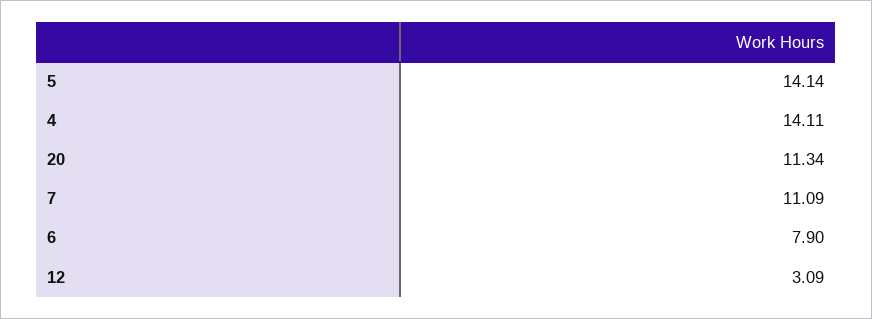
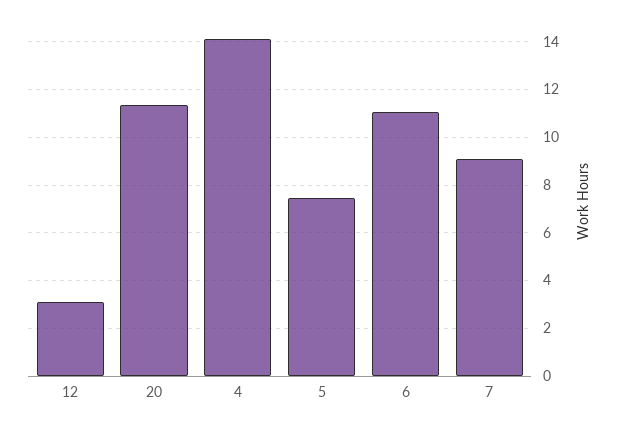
  {
-   "5": 14.14,
+   "5": 7.5,
    "4": 14.11,
    "20": 11.34,
-   "7": 11.09,
+   "7": 9,
-   "6": 7.9,
+   "6": 11,
    "12": 3.09
  }

